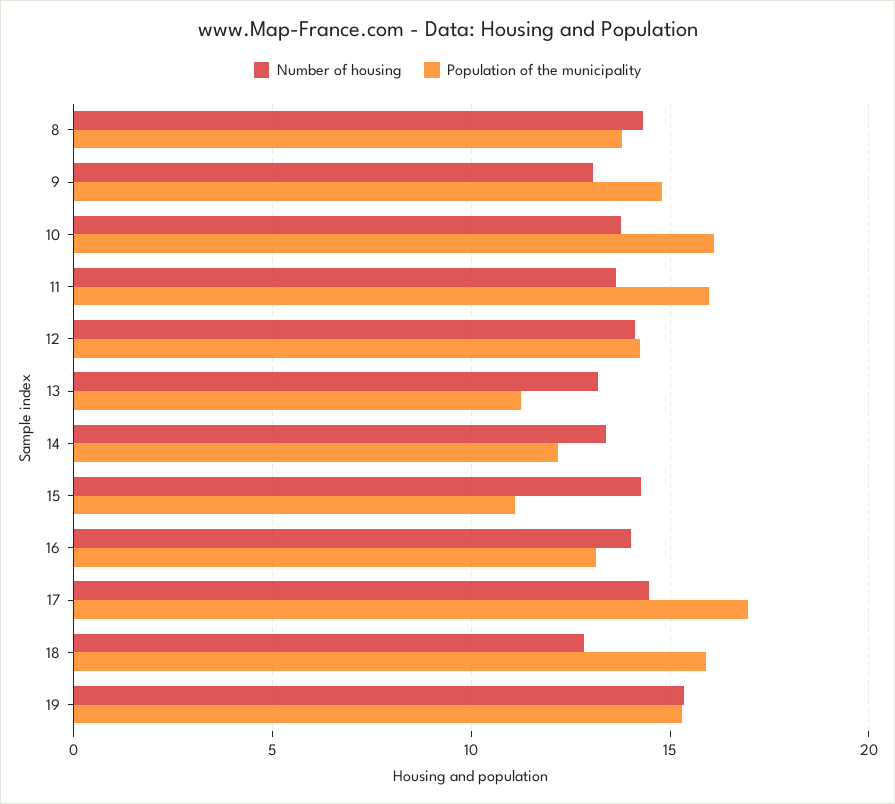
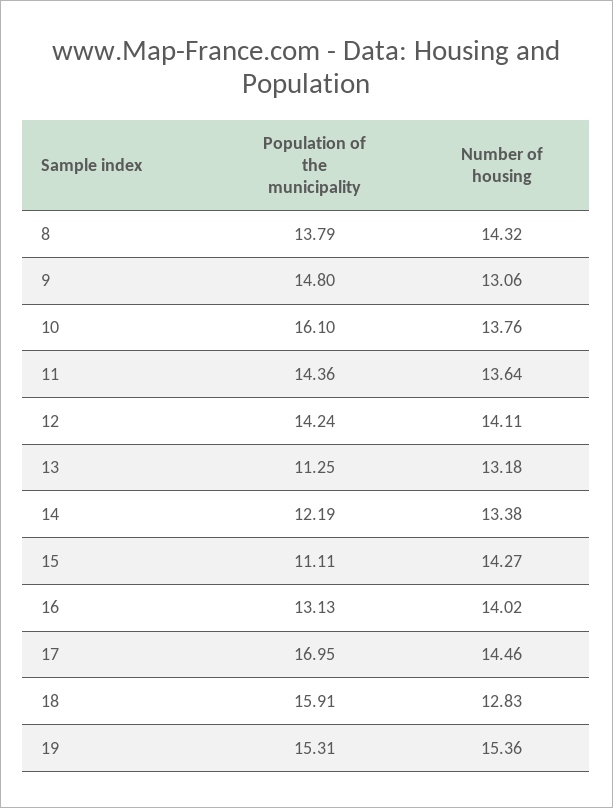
  {
    "Number of housing": {
      "8": 14.32,
      "9": 13.06,
      "10": 13.76,
      "11": 13.64,
      "12": 14.11,
      "13": 13.18,
      "14": 13.38,
      "15": 14.27,
      "16": 14.02,
      "17": 14.46,
      "18": 12.83,
      "19": 15.36
    },
    "Population of the municipality": {
      "8": 13.79,
      "9": 14.8,
      "10": 16.1,
-     "11": 16,
+     "11": 14.36,
      "12": 14.24,
      "13": 11.25,
      "14": 12.19,
      "15": 11.11,
      "16": 13.13,
      "17": 16.95,
      "18": 15.91,
      "19": 15.31
    }
  }

